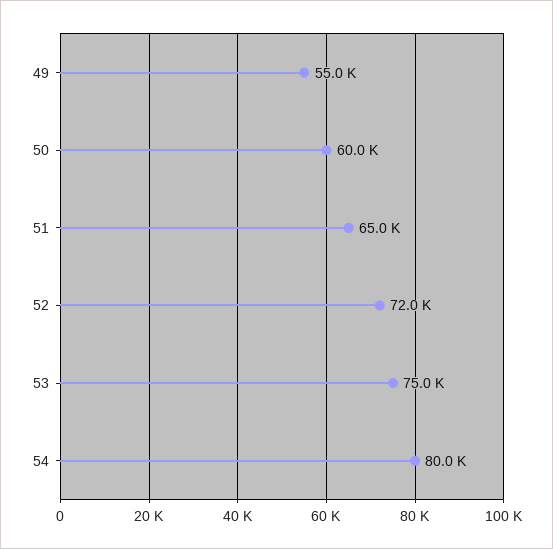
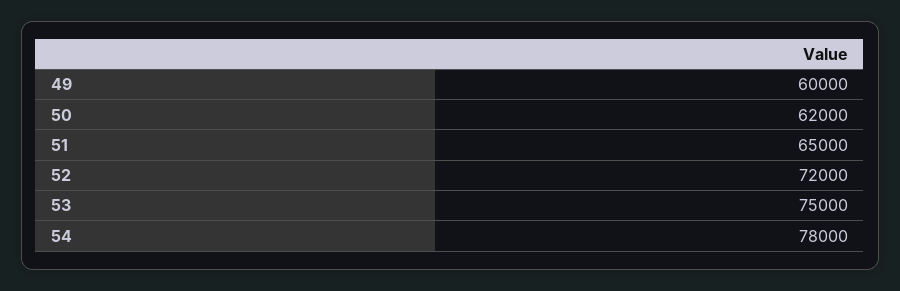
  {
-   "49": 55000,
+   "49": 60000,
-   "50": 60000,
+   "50": 62000,
    "51": 65000,
    "52": 72000,
    "53": 75000,
-   "54": 80000
+   "54": 78000
  }

